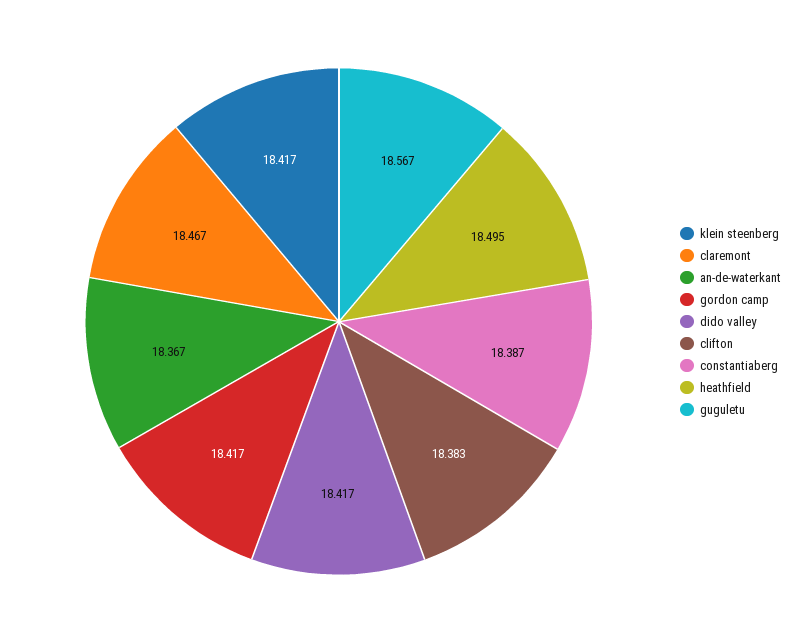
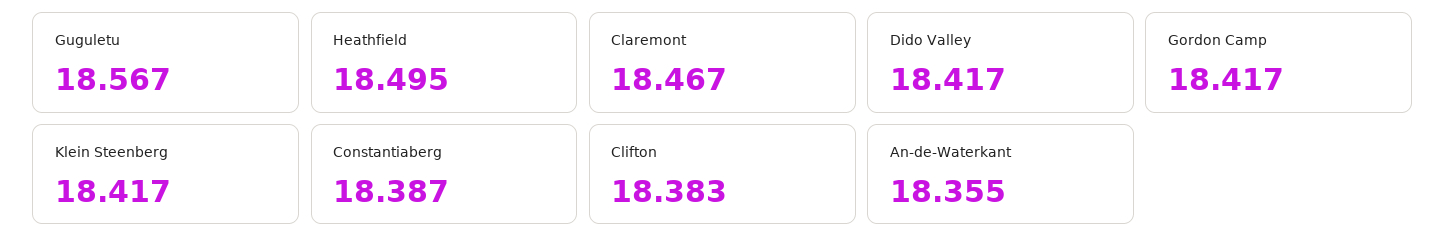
  {
    "klein steenberg": 18.417,
    "claremont": 18.467,
-   "an-de-waterkant": 18.367,
+   "an-de-waterkant": 18.355,
    "gordon camp": 18.417,
    "dido valley": 18.417,
    "clifton": 18.383,
    "constantiaberg": 18.387,
    "heathfield": 18.495,
    "guguletu": 18.567
  }

